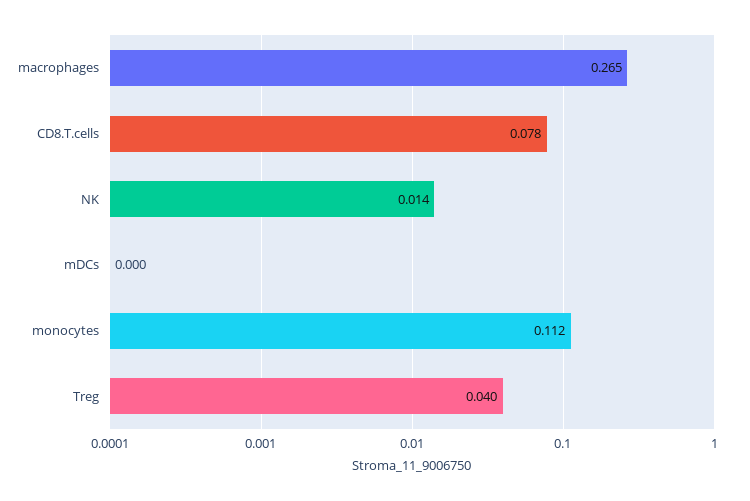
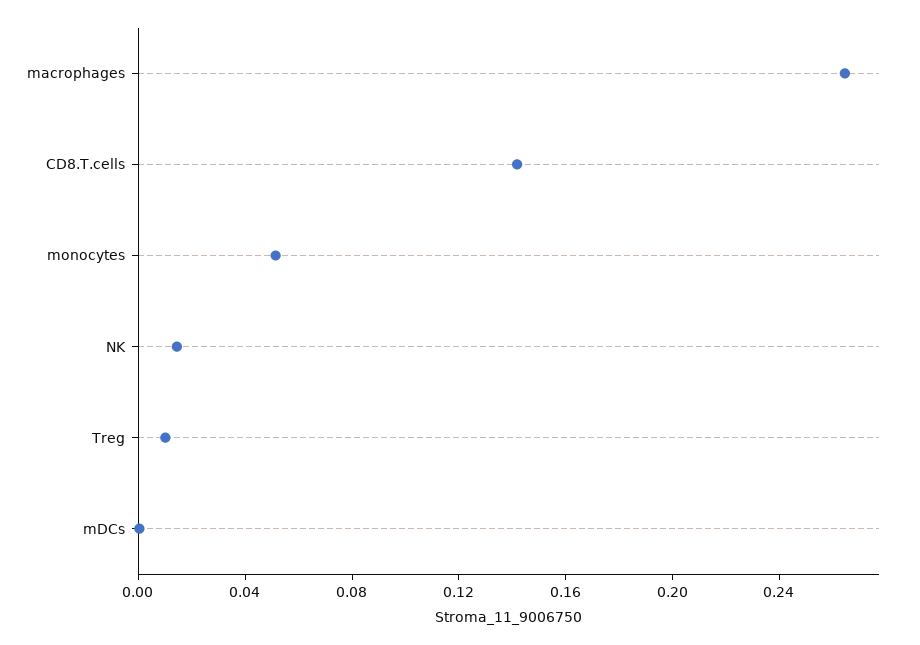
  {
    "macrophages": 0.265,
-   "CD8.T.cells": 0.078,
+   "CD8.T.cells": 0.14,
    "NK": 0.014,
    "mDCs": 0,
-   "monocytes": 0.112,
+   "monocytes": 0.05,
-   "Treg": 0.04
+   "Treg": 0.01
  }

